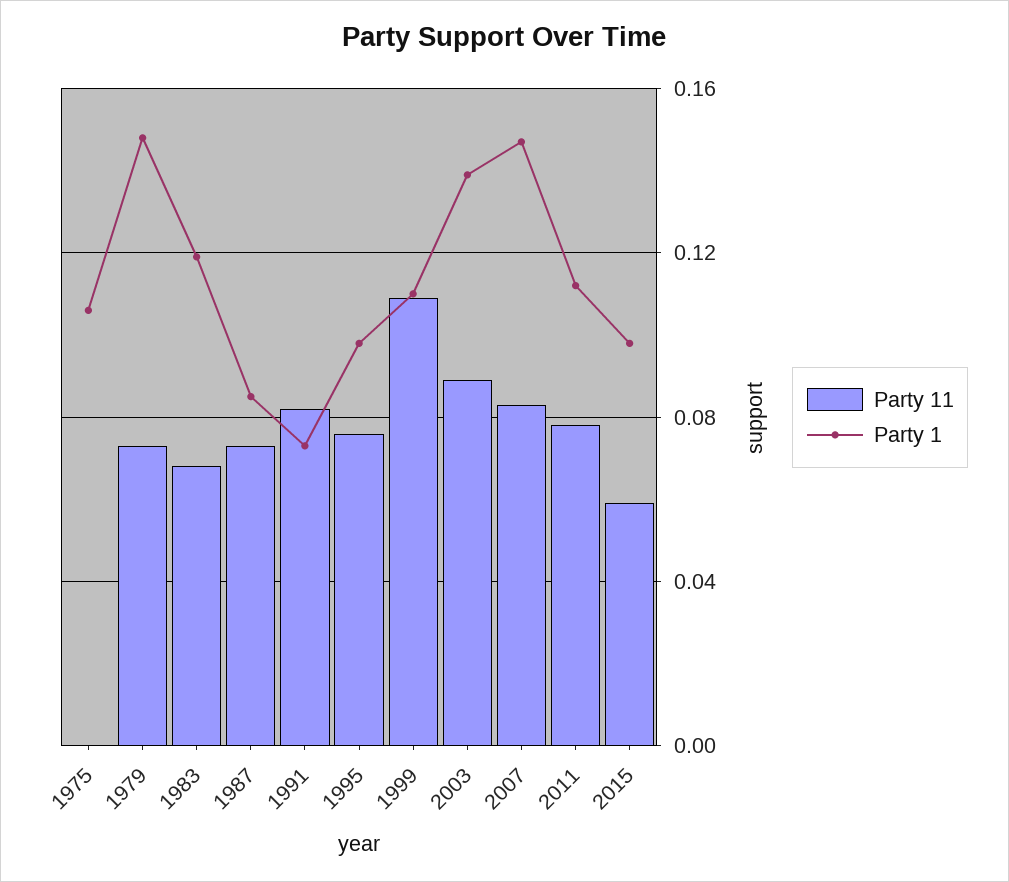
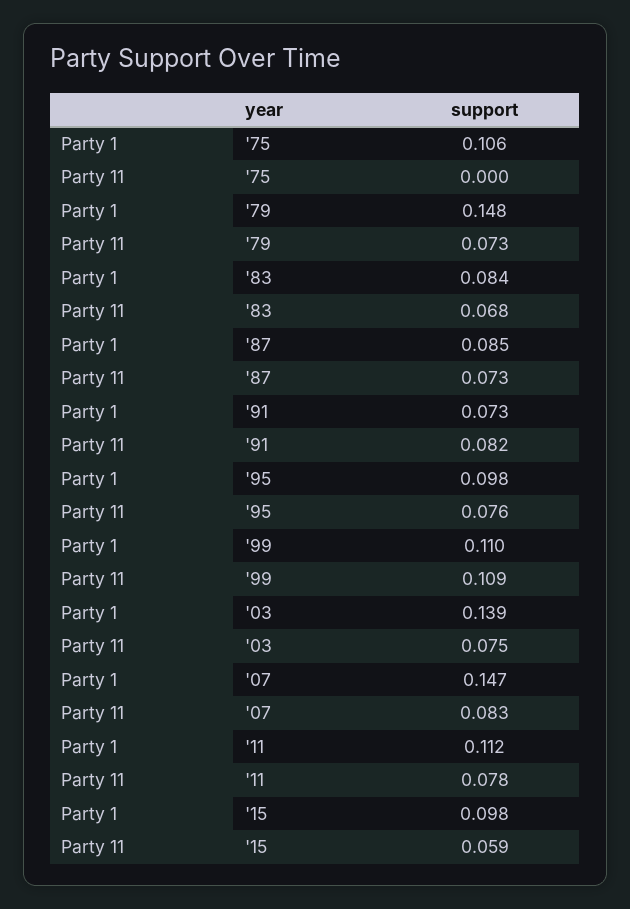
  {
    "Party 11": {
      "1975": 0,
      "1979": 0.073,
      "1983": 0.068,
      "1987": 0.073,
      "1991": 0.082,
      "1995": 0.076,
      "1999": 0.109,
-     "2003": 0.09,
+     "2003": 0.075,
      "2007": 0.083,
      "2011": 0.078,
      "2015": 0.059
    },
    "Party 1": {
      "1975": 0.106,
      "1979": 0.148,
-     "1983": 0.12,
+     "1983": 0.084,
      "1987": 0.085,
      "1991": 0.073,
      "1995": 0.098,
      "1999": 0.11,
      "2003": 0.139,
      "2007": 0.147,
      "2011": 0.112,
      "2015": 0.098
    }
  }

